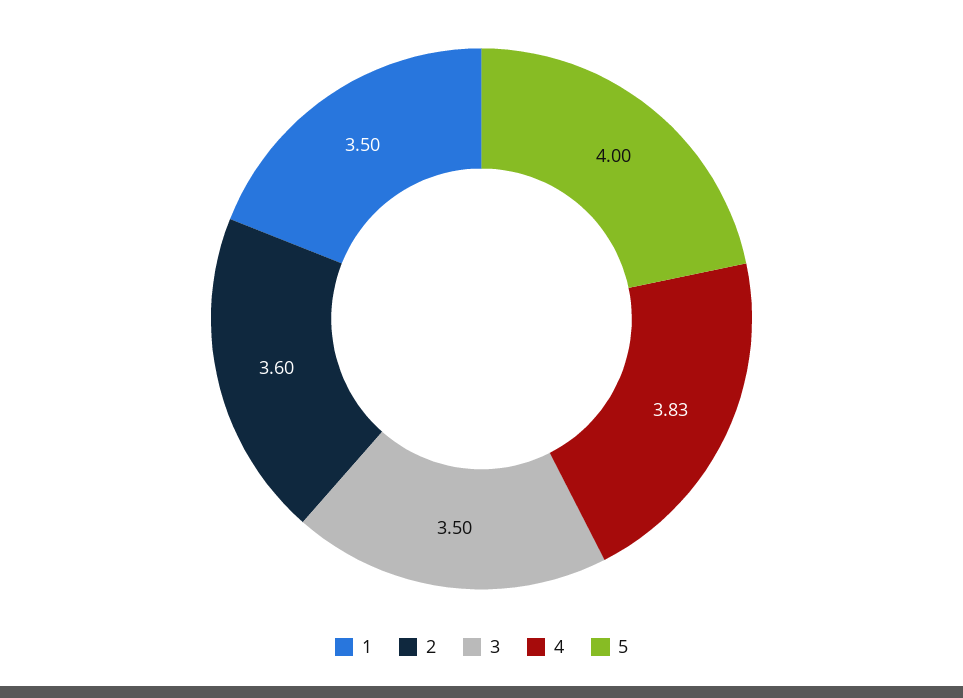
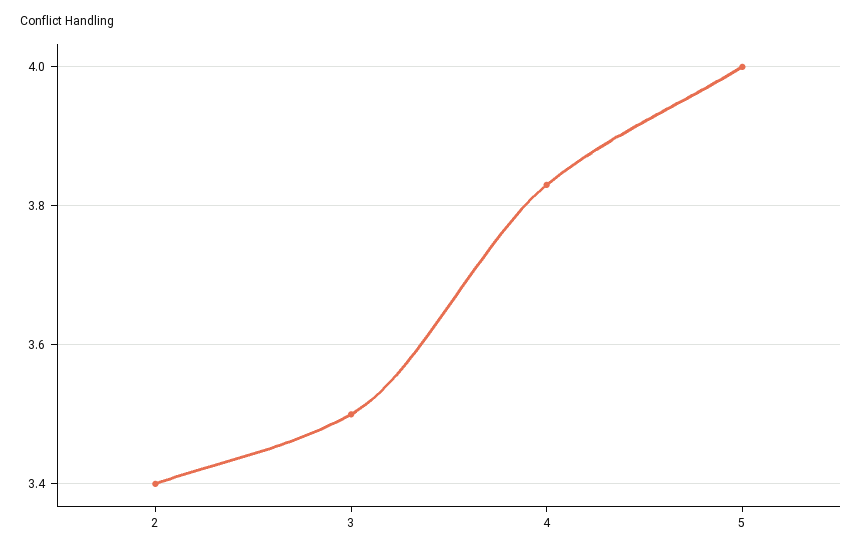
  {
-   "1": 3.5,
-   "2": 3.6,
+   "2": 3.4,
    "3": 3.5,
    "4": 3.83,
    "5": 4
  }

